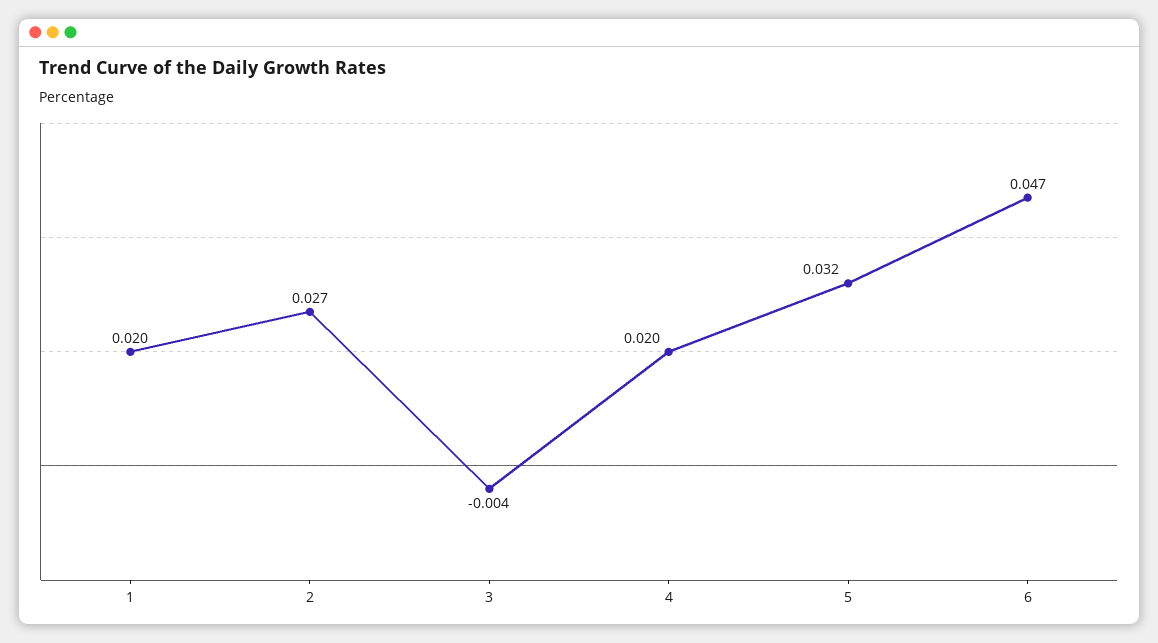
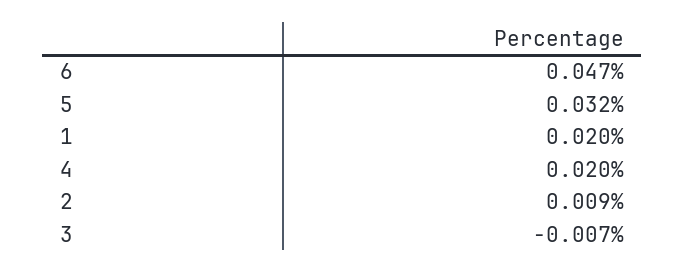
  {
    "1": 0.02,
-   "2": 0.027,
+   "2": 0.009,
-   "3": -0.004,
+   "3": -0.007,
    "4": 0.02,
    "5": 0.032,
    "6": 0.047
  }

